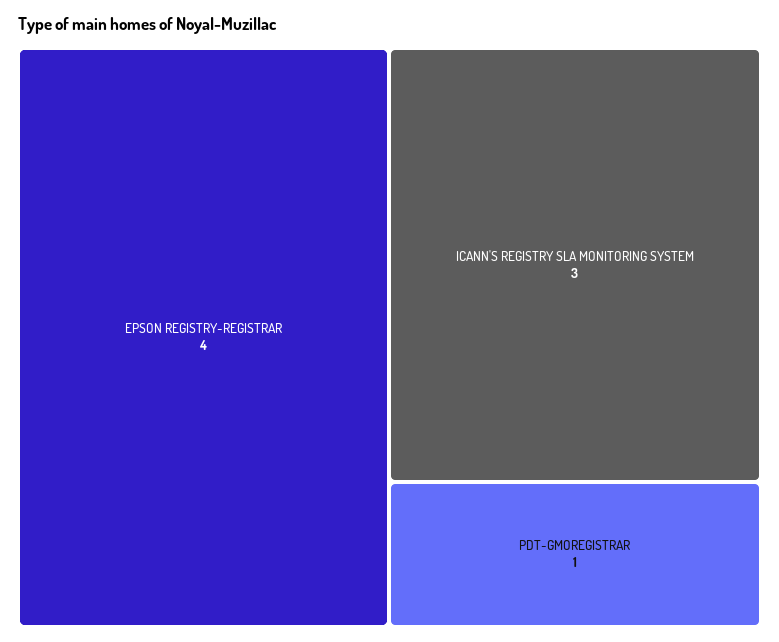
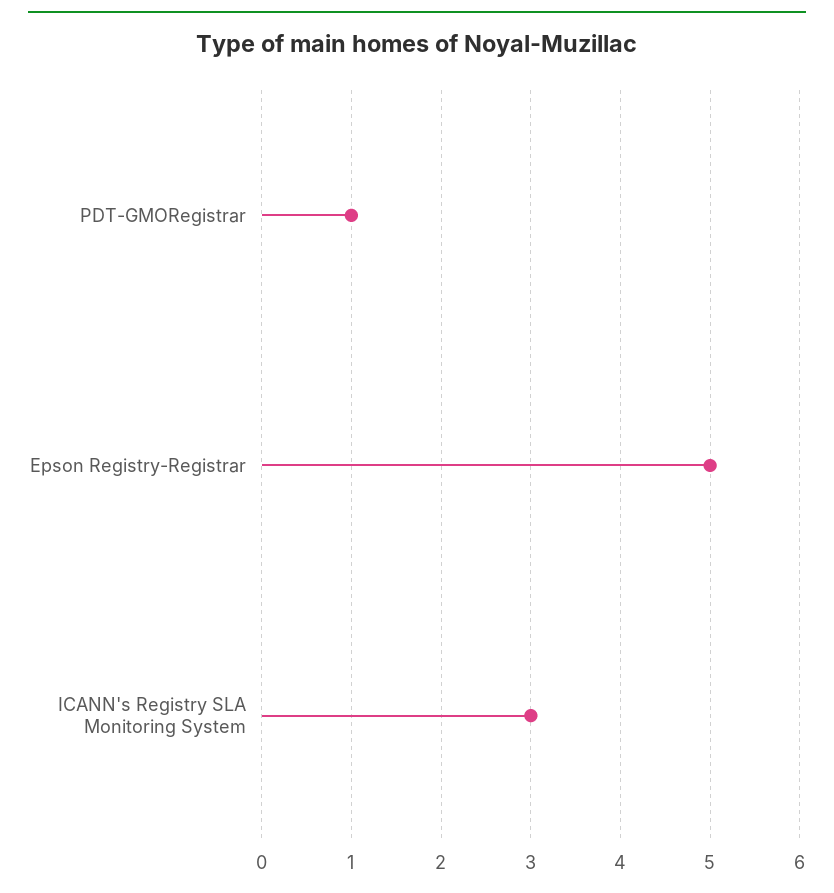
  {
-   "EPSON REGISTRY-REGISTRAR": 4,
+   "EPSON REGISTRY-REGISTRAR": 5,
    "ICANN'S REGISTRY SLA MONITORING SYSTEM": 3,
    "PDT-GMOREGISTRAR": 1
  }

